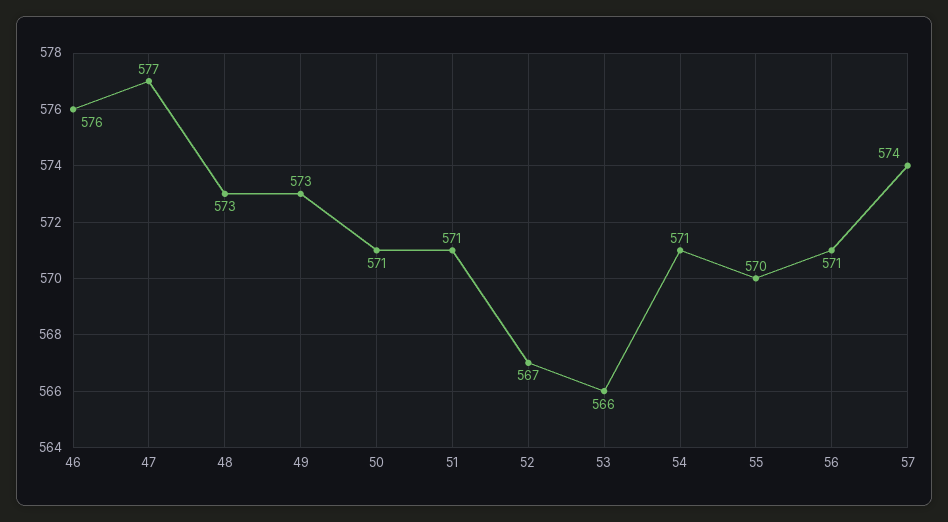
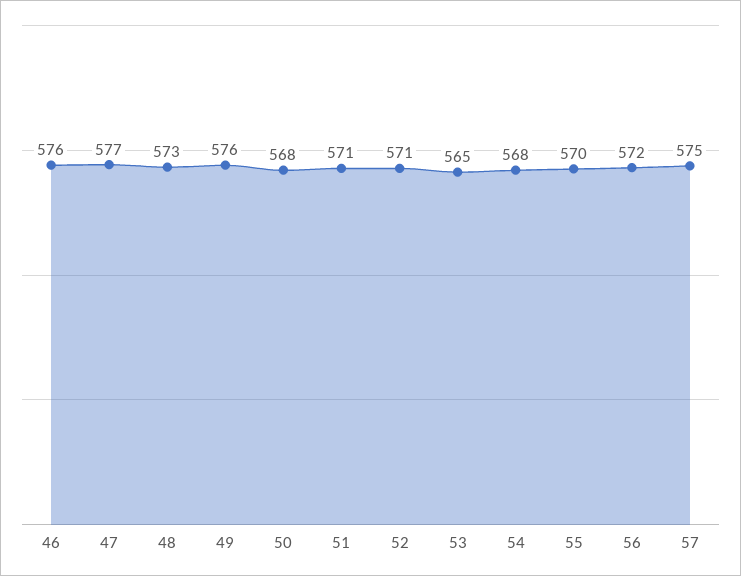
  {
    "46": 576,
    "47": 577,
    "48": 573,
-   "49": 573,
+   "49": 576,
-   "50": 571,
+   "50": 568,
    "51": 571,
-   "52": 567,
+   "52": 571,
-   "53": 566,
+   "53": 565,
-   "54": 571,
+   "54": 568,
    "55": 570,
-   "56": 571,
+   "56": 572,
-   "57": 574
+   "57": 575
  }

